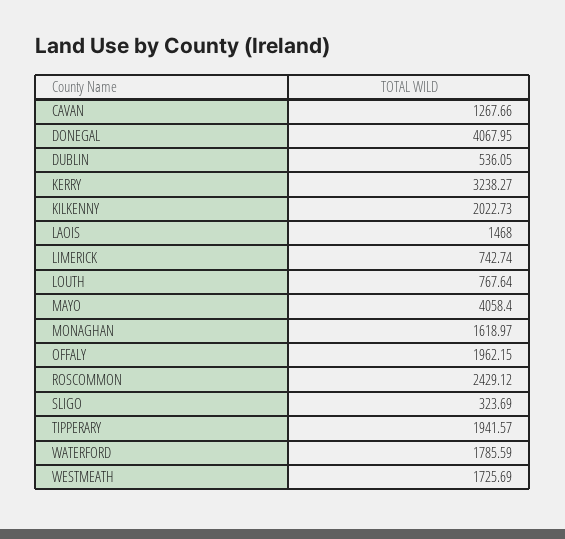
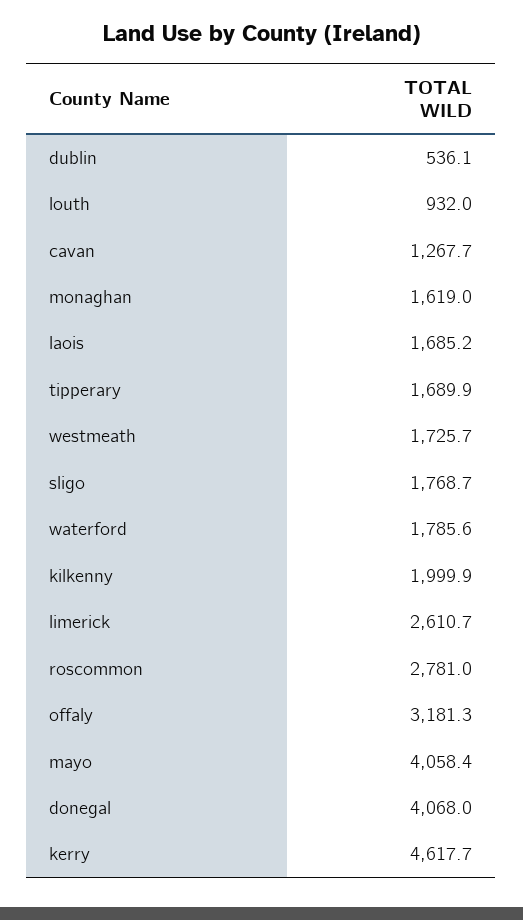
  {
    "CAVAN": 1267.66,
    "DONEGAL": 4067.95,
    "DUBLIN": 536.05,
-   "KERRY": 3238.27,
+   "KERRY": 4617.7,
-   "KILKENNY": 2022.73,
+   "KILKENNY": 1999.9,
-   "LAOIS": 1468,
+   "LAOIS": 1685.2,
-   "LIMERICK": 742.74,
+   "LIMERICK": 2610.7,
-   "LOUTH": 767.64,
+   "LOUTH": 932,
    "MAYO": 4058.4,
    "MONAGHAN": 1618.97,
-   "OFFALY": 1962.15,
+   "OFFALY": 3181.3,
-   "ROSCOMMON": 2429.12,
+   "ROSCOMMON": 2781,
-   "SLIGO": 323.69,
+   "SLIGO": 1768.7,
-   "TIPPERARY": 1941.57,
+   "TIPPERARY": 1689.9,
    "WATERFORD": 1785.59,
    "WESTMEATH": 1725.69
  }

